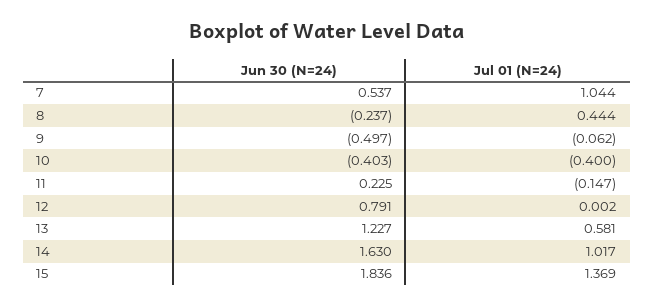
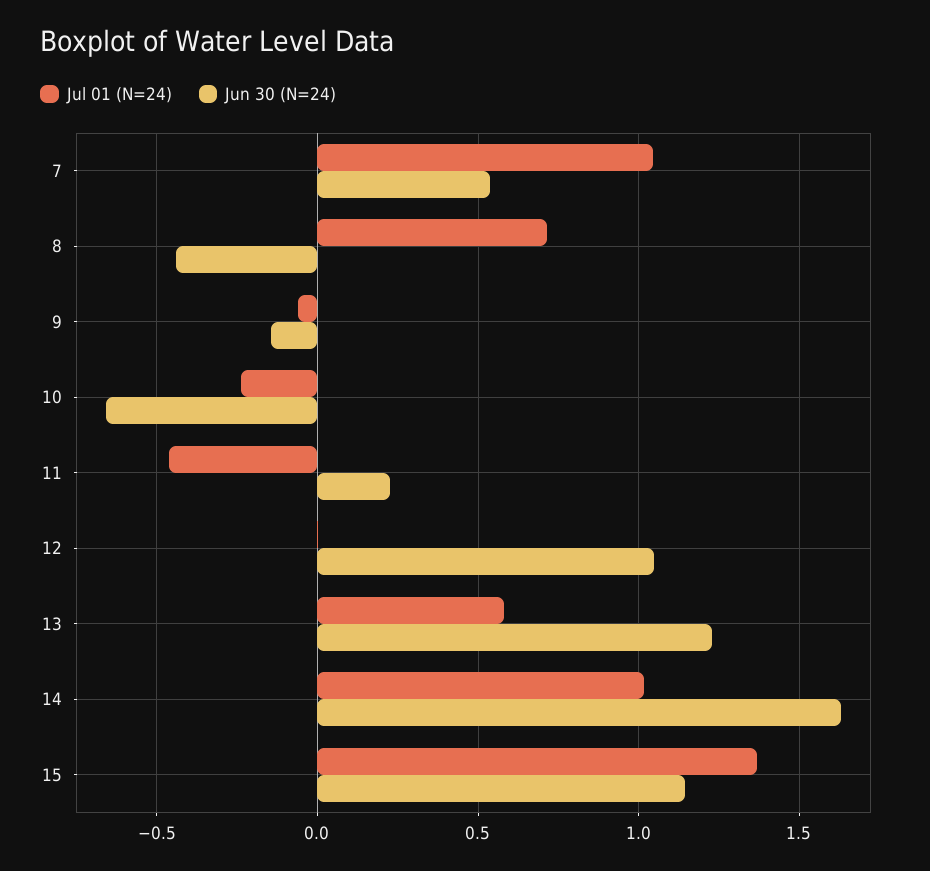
  {
    "Jun 30 (N=24)": {
      "7": 0.537,
-     "8": -0.237,
+     "8": -0.45,
-     "9": -0.497,
+     "9": -0.15,
-     "10": -0.403,
+     "10": -0.65,
      "11": 0.225,
-     "12": 0.791,
+     "12": 1.05,
      "13": 1.227,
      "14": 1.63,
-     "15": 1.836
+     "15": 1.15
    },
    "Jul 01 (N=24)": {
      "7": 1.044,
-     "8": 0.444,
+     "8": 0.7,
      "9": -0.062,
-     "10": -0.4,
+     "10": -0.25,
-     "11": -0.147,
+     "11": -0.45,
      "12": 0.002,
      "13": 0.581,
      "14": 1.017,
      "15": 1.369
    }
  }

